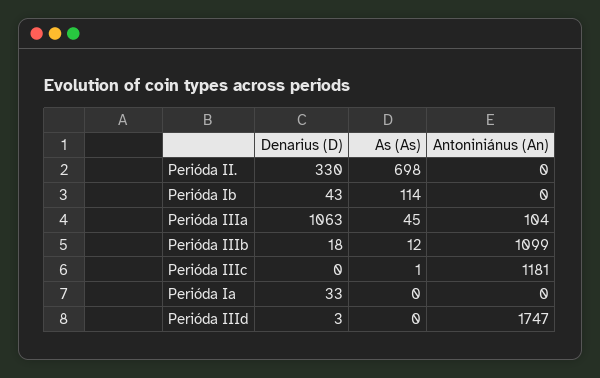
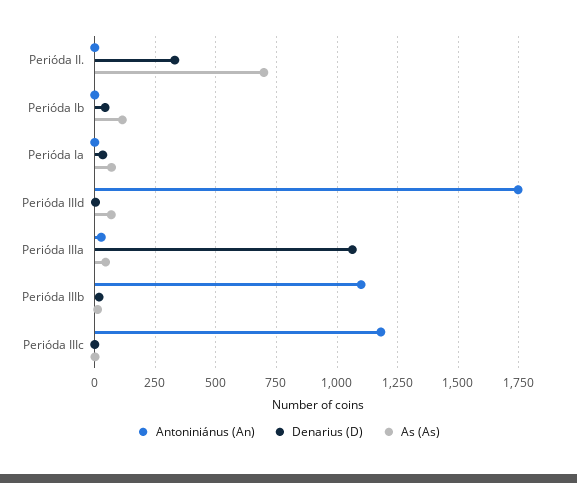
  {
    "Denarius (D)": {
      "Perióda II.": 330,
      "Perióda Ib": 43,
      "Perióda IIIa": 1063,
      "Perióda IIIb": 18,
      "Perióda IIIc": 0,
      "Perióda Ia": 33,
      "Perióda IIId": 3
    },
    "As (As)": {
      "Perióda II.": 698,
      "Perióda Ib": 114,
      "Perióda IIIa": 45,
      "Perióda IIIb": 12,
      "Perióda IIIc": 1,
-     "Perióda Ia": 0,
+     "Perióda Ia": 75,
-     "Perióda IIId": 0
+     "Perióda IIId": 75
    },
    "Antoniniánus (An)": {
      "Perióda II.": 0,
      "Perióda Ib": 0,
-     "Perióda IIIa": 104,
+     "Perióda IIIa": 25,
      "Perióda IIIb": 1099,
      "Perióda IIIc": 1181,
      "Perióda Ia": 0,
      "Perióda IIId": 1747
    }
  }

